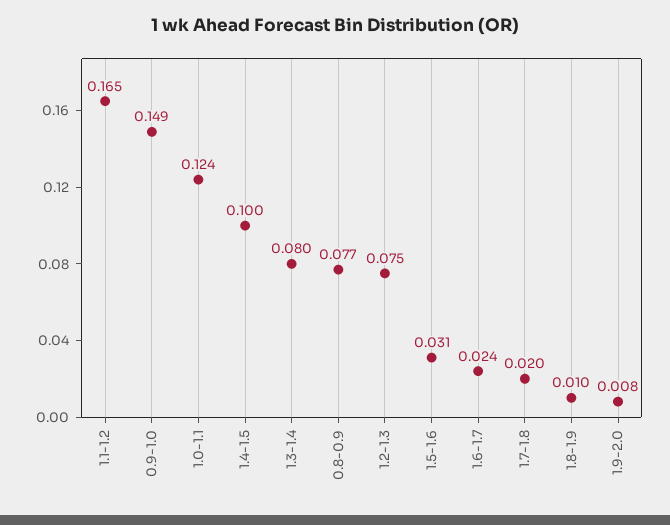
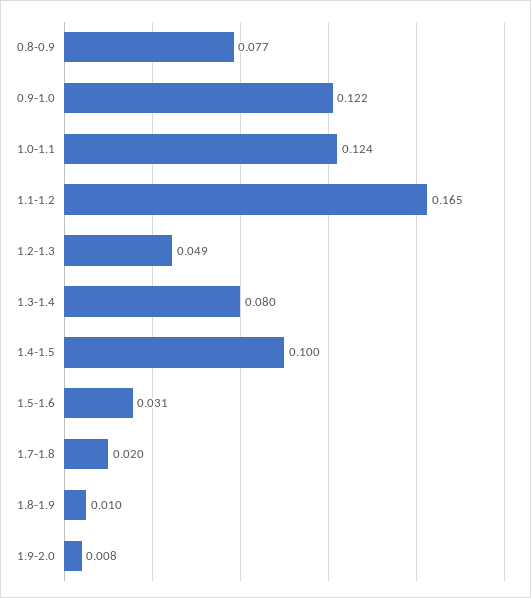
  {
    "1.1-1.2": 0.165,
-   "0.9-1.0": 0.149,
+   "0.9-1.0": 0.122,
    "1.0-1.1": 0.124,
    "1.4-1.5": 0.1,
    "1.3-1.4": 0.08,
    "0.8-0.9": 0.077,
-   "1.2-1.3": 0.075,
+   "1.2-1.3": 0.049,
    "1.5-1.6": 0.031,
-   "1.6-1.7": 0.024,
    "1.7-1.8": 0.02,
    "1.8-1.9": 0.01,
    "1.9-2.0": 0.008
  }

